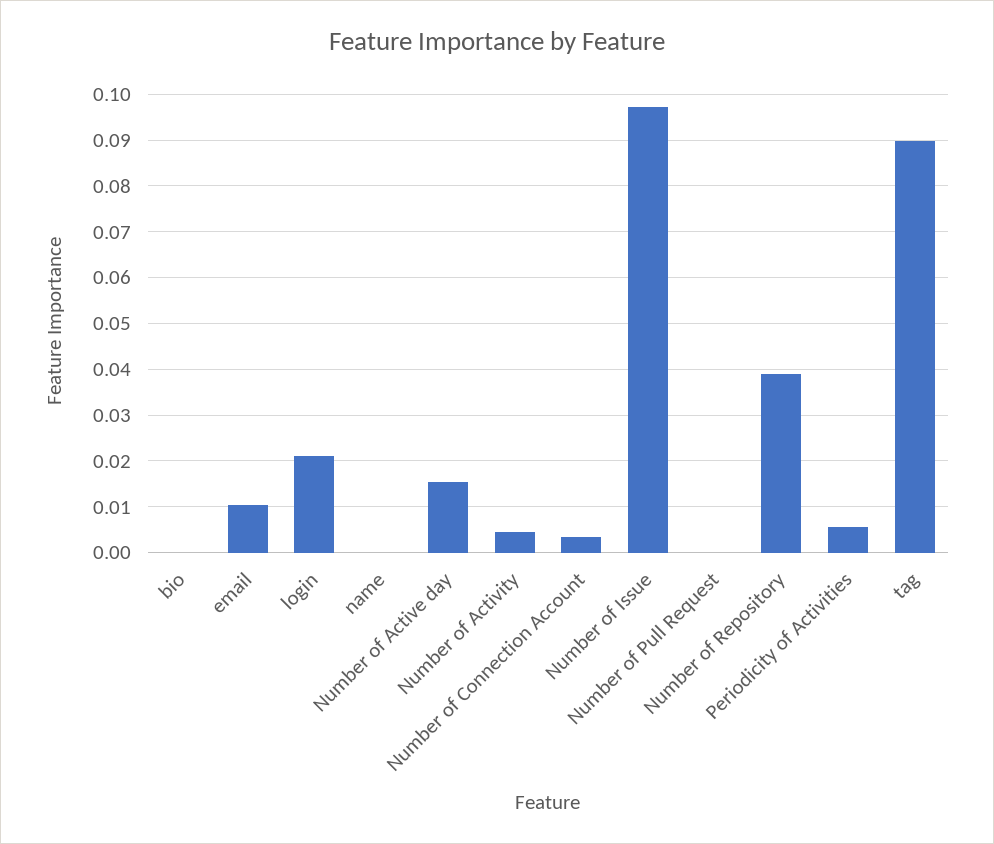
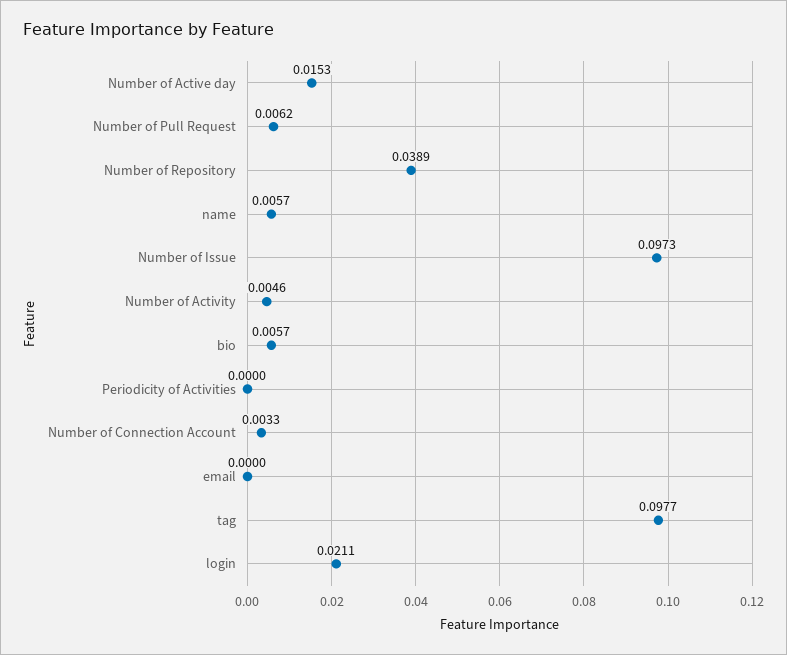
  {
-   "bio": 0,
+   "bio": 0.0057,
-   "email": 0.01,
+   "email": 0,
    "login": 0.0211,
-   "name": 0,
+   "name": 0.0057,
    "Number of Active day": 0.0153,
    "Number of Activity": 0.0046,
    "Number of Connection Account": 0.0033,
    "Number of Issue": 0.0973,
-   "Number of Pull Request": 0,
+   "Number of Pull Request": 0.0062,
    "Number of Repository": 0.0389,
-   "Periodicity of Activities": 0.006,
+   "Periodicity of Activities": 0,
-   "tag": 0.09
+   "tag": 0.0977
  }

